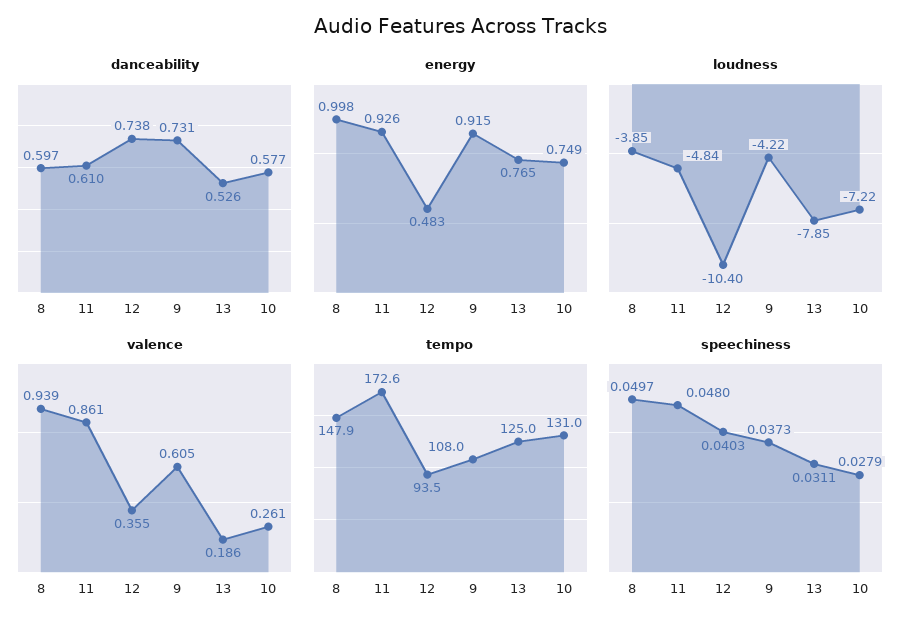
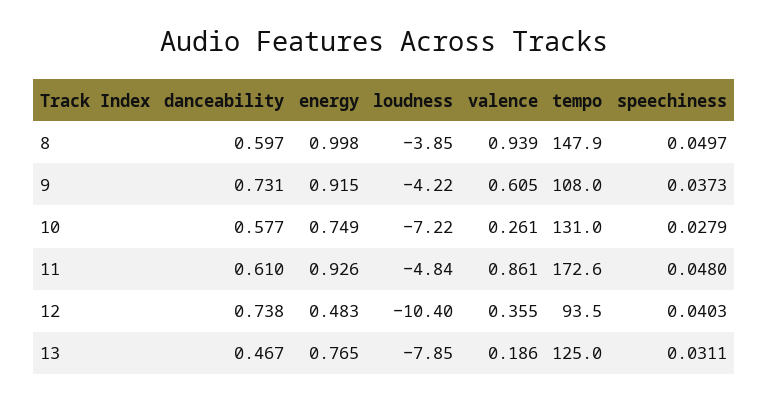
  {
    "danceability": {
      "8": 0.597,
      "11": 0.61,
      "12": 0.738,
      "9": 0.731,
-     "13": 0.526,
+     "13": 0.467,
      "10": 0.577
    },
    "energy": {
      "8": 0.998,
      "11": 0.926,
      "12": 0.483,
      "9": 0.915,
      "13": 0.765,
      "10": 0.749
    },
    "loudness": {
      "8": -3.85,
      "11": -4.84,
      "12": -10.4,
      "9": -4.22,
      "13": -7.85,
      "10": -7.22
    },
    "valence": {
      "8": 0.939,
      "11": 0.861,
      "12": 0.355,
      "9": 0.605,
      "13": 0.186,
      "10": 0.261
    },
    "tempo": {
      "8": 147.9,
      "11": 172.6,
      "12": 93.5,
      "9": 108,
      "13": 125,
      "10": 131
    },
    "speechiness": {
      "8": 0.0497,
      "11": 0.048,
      "12": 0.0403,
      "9": 0.0373,
      "13": 0.0311,
      "10": 0.0279
    }
  }

